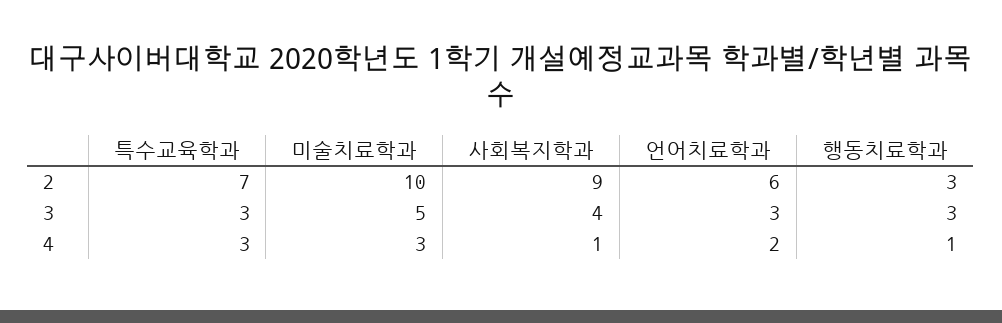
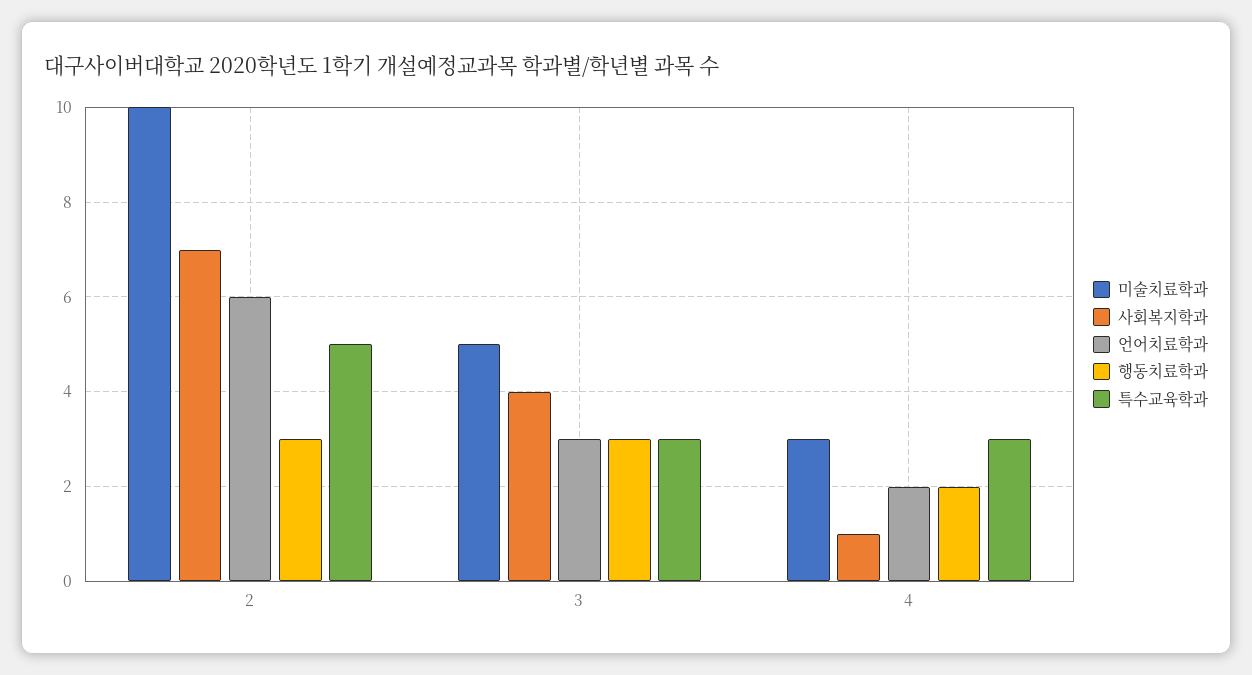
  {
    "특수교육학과": {
-     "2": 7,
+     "2": 5,
      "3": 3,
      "4": 3
    },
    "미술치료학과": {
      "2": 10,
      "3": 5,
      "4": 3
    },
    "사회복지학과": {
-     "2": 9,
+     "2": 7,
      "3": 4,
      "4": 1
    },
    "언어치료학과": {
      "2": 6,
      "3": 3,
      "4": 2
    },
    "행동치료학과": {
      "2": 3,
      "3": 3,
-     "4": 1
+     "4": 2
    }
  }

